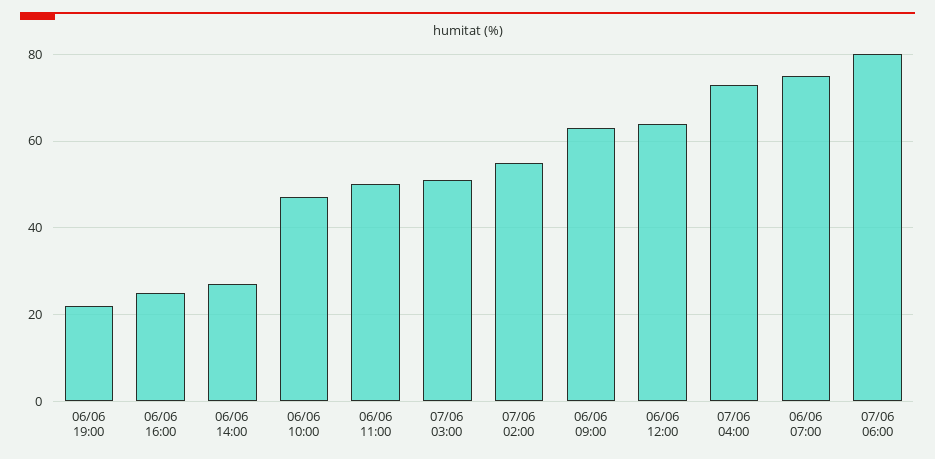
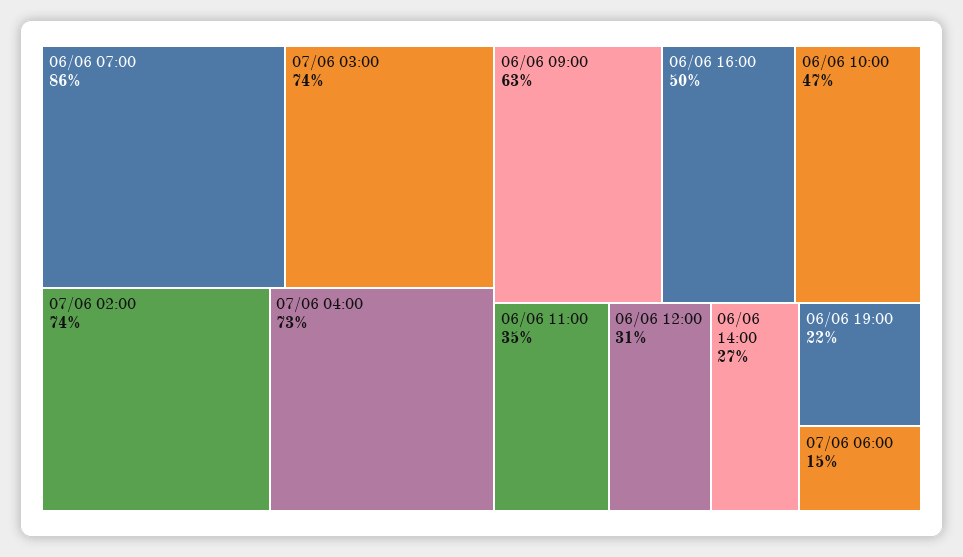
  {
    "06/06 19:00": 22,
-   "06/06 16:00": 25,
+   "06/06 16:00": 50,
    "06/06 14:00": 27,
    "06/06 10:00": 47,
-   "06/06 11:00": 50,
+   "06/06 11:00": 35,
-   "07/06 03:00": 50,
+   "07/06 03:00": 74,
-   "07/06 02:00": 55,
+   "07/06 02:00": 74,
    "06/06 09:00": 63,
-   "06/06 12:00": 65,
+   "06/06 12:00": 31,
    "07/06 04:00": 73,
-   "06/06 07:00": 75,
+   "06/06 07:00": 86,
-   "07/06 06:00": 80
+   "07/06 06:00": 15
  }

